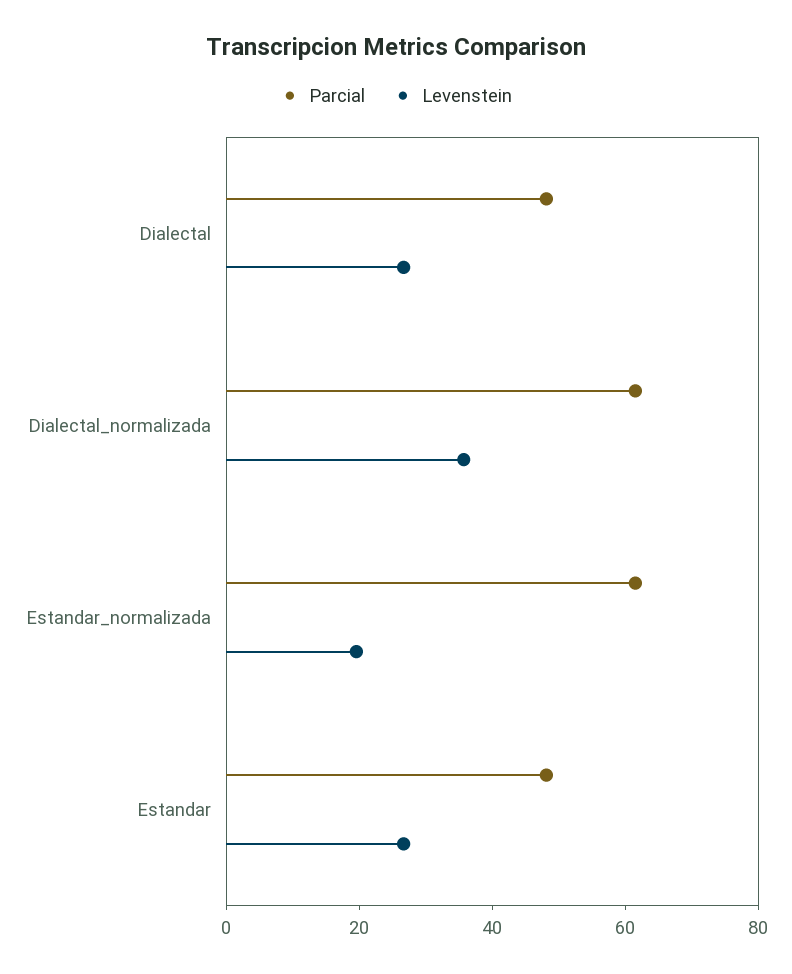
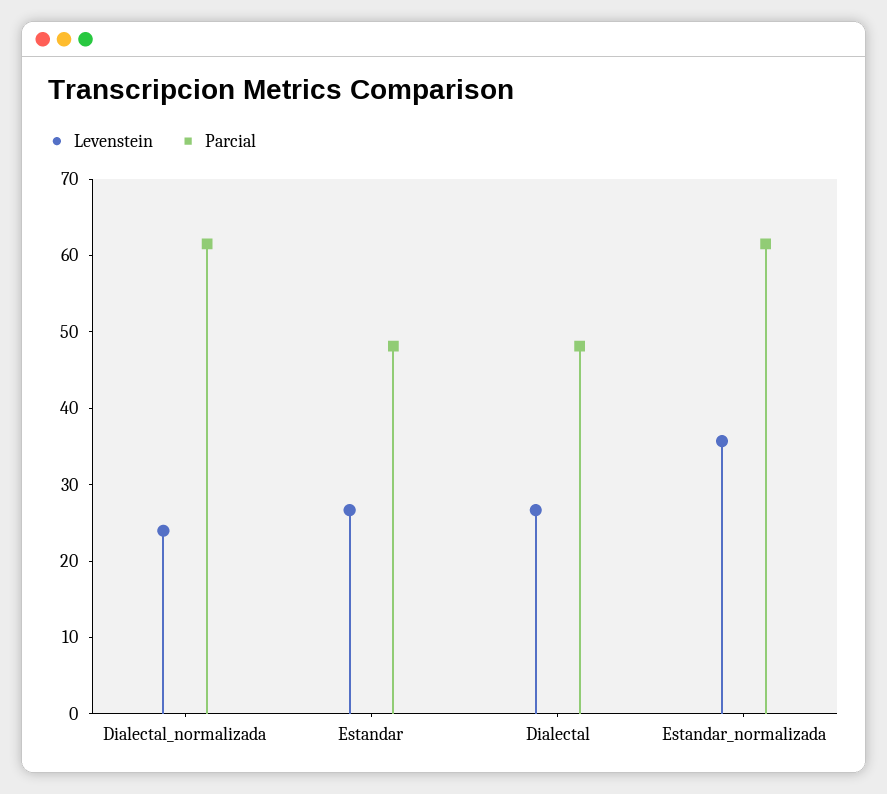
  {
    "Parcial": {
      "Dialectal": 48,
      "Dialectal_normalizada": 62,
      "Estandar_normalizada": 62,
      "Estandar": 48
    },
    "Levenstein": {
      "Dialectal": 26,
-     "Dialectal_normalizada": 35,
+     "Dialectal_normalizada": 24,
-     "Estandar_normalizada": 20,
+     "Estandar_normalizada": 36,
      "Estandar": 26
    }
  }

